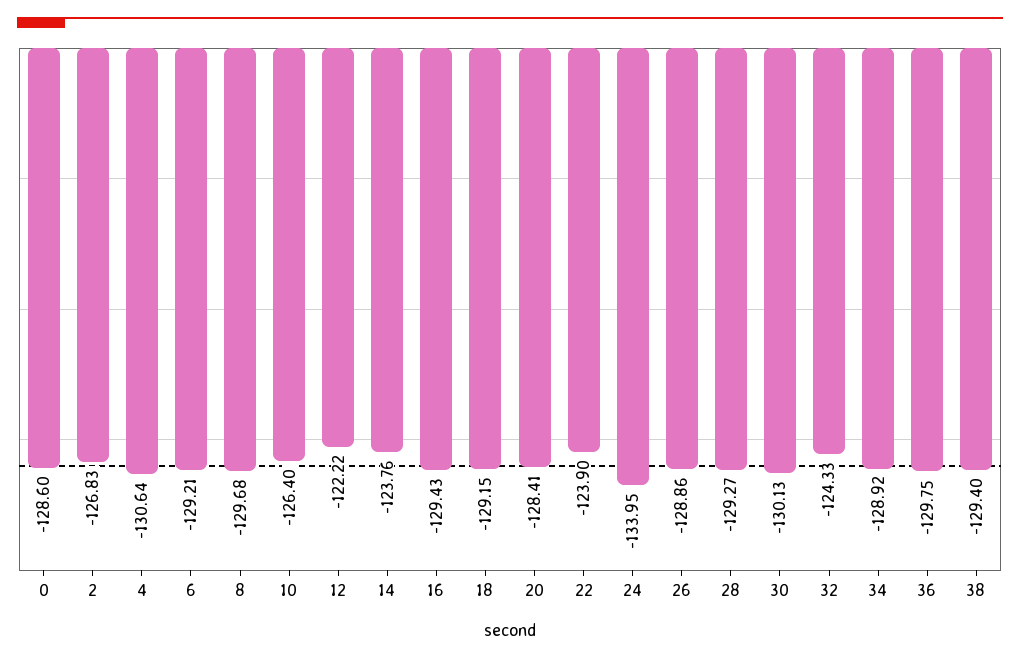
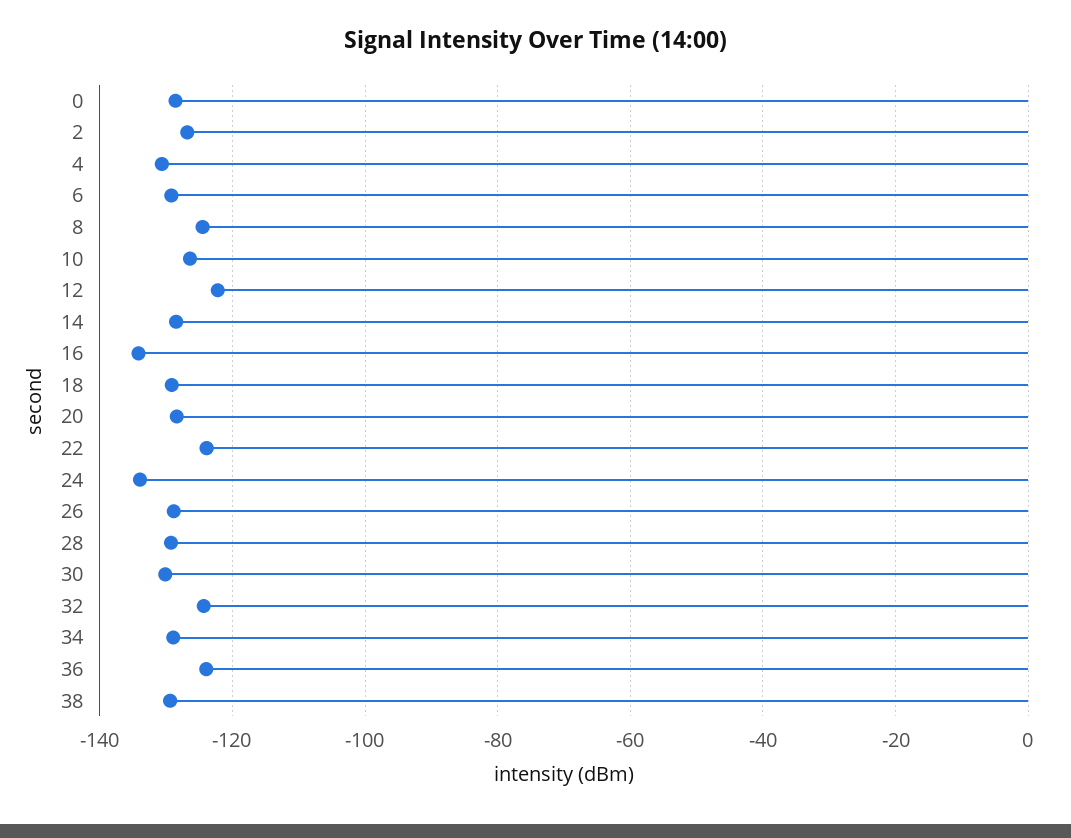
  {
    "0": -128.6,
    "2": -126.83,
    "4": -130.64,
    "6": -129.21,
-   "8": -129.68,
+   "8": -124,
    "10": -126.4,
    "12": -122.22,
-   "14": -123.76,
+   "14": -128,
-   "16": -129.43,
+   "16": -134,
    "18": -129.15,
    "20": -128.41,
    "22": -123.9,
    "24": -133.95,
    "26": -128.86,
    "28": -129.27,
    "30": -130.13,
    "32": -124.33,
    "34": -128.92,
-   "36": -129.75,
+   "36": -124,
    "38": -129.4
  }

